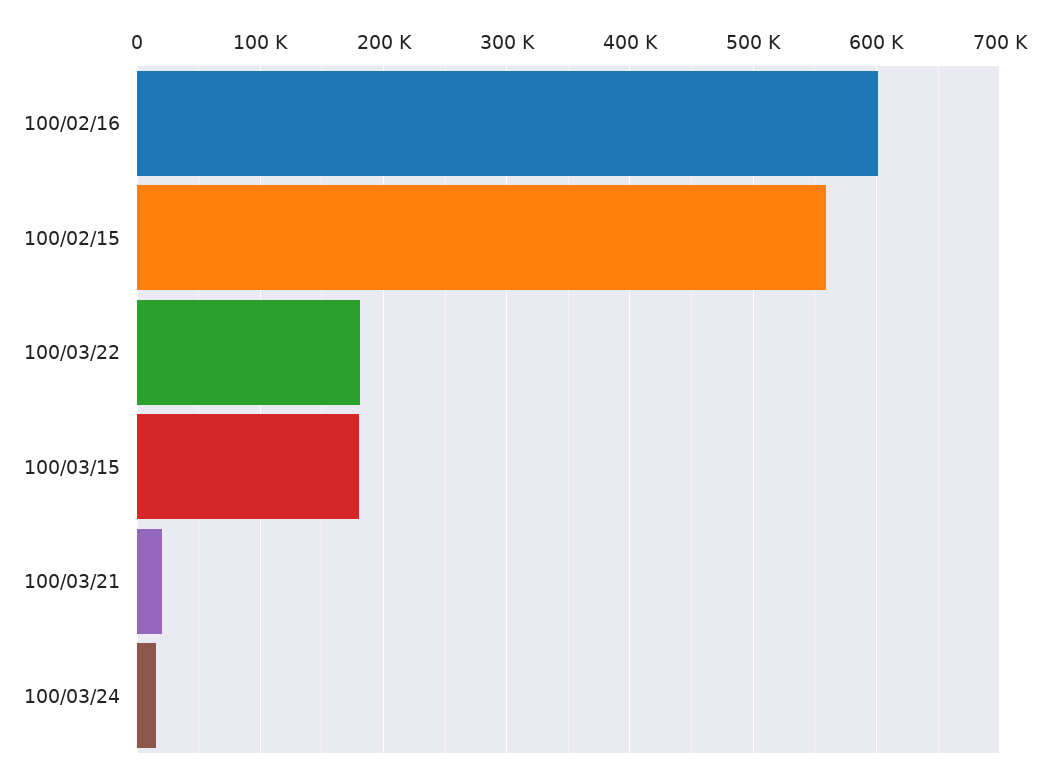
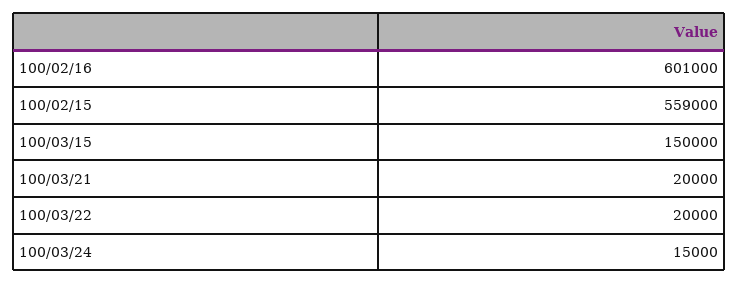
  {
    "100/02/16": 601000,
    "100/02/15": 559000,
-   "100/03/22": 180000,
+   "100/03/22": 20000,
-   "100/03/15": 180000,
+   "100/03/15": 150000,
    "100/03/21": 20000,
    "100/03/24": 15000
  }

